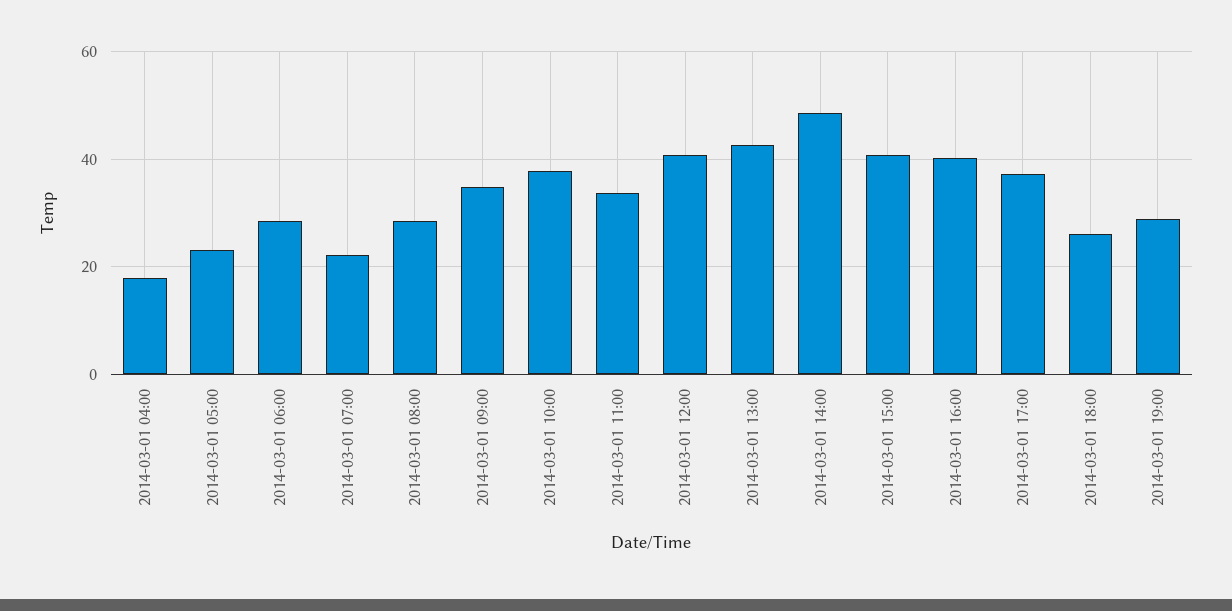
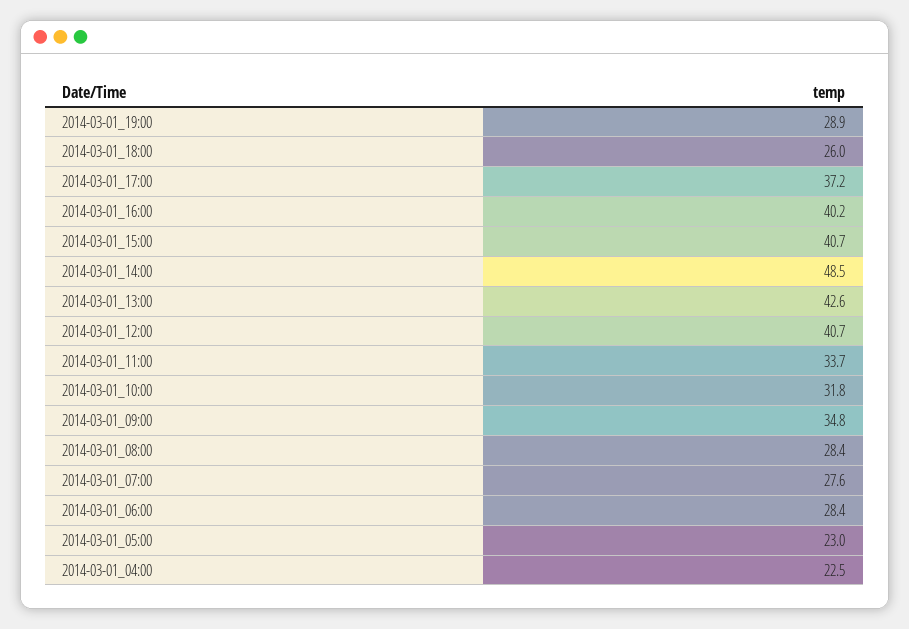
  {
-   "2014-03-01 04:00": 18,
+   "2014-03-01 04:00": 22.5,
    "2014-03-01 05:00": 23,
    "2014-03-01 06:00": 28.4,
-   "2014-03-01 07:00": 22,
+   "2014-03-01 07:00": 27.6,
    "2014-03-01 08:00": 28.4,
    "2014-03-01 09:00": 34.8,
-   "2014-03-01 10:00": 38,
+   "2014-03-01 10:00": 31.8,
    "2014-03-01 11:00": 33.7,
    "2014-03-01 12:00": 40.7,
    "2014-03-01 13:00": 42.6,
    "2014-03-01 14:00": 48.5,
    "2014-03-01 15:00": 40.7,
    "2014-03-01 16:00": 40.2,
    "2014-03-01 17:00": 37.2,
    "2014-03-01 18:00": 26,
    "2014-03-01 19:00": 28.9
  }

